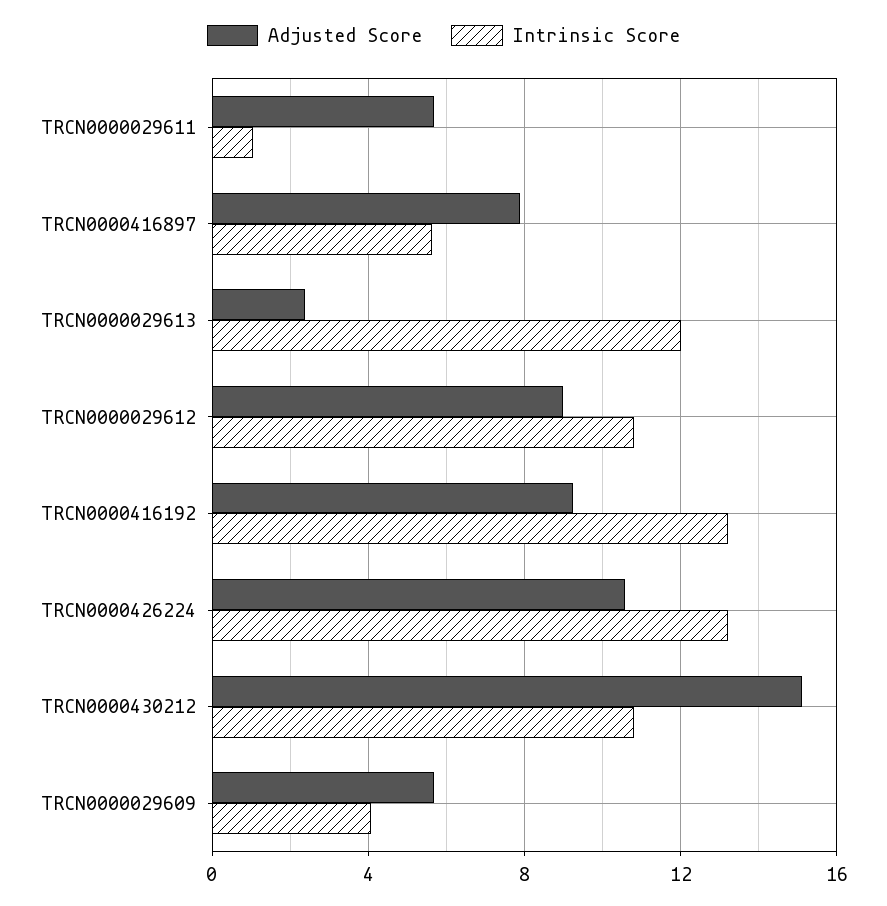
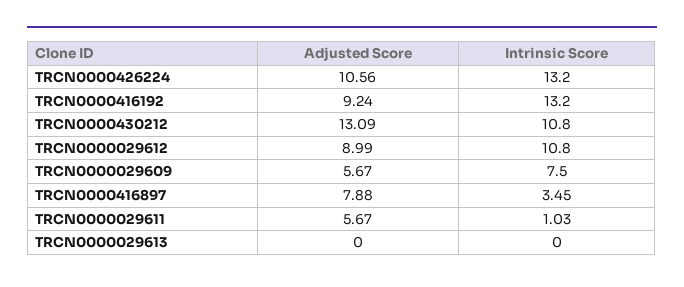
  {
    "Adjusted Score": {
      "TRCN0000029611": 5.67,
      "TRCN0000416897": 7.88,
-     "TRCN0000029613": 2.5,
+     "TRCN0000029613": 0,
      "TRCN0000029612": 8.99,
      "TRCN0000416192": 9.24,
      "TRCN0000426224": 10.56,
-     "TRCN0000430212": 15,
+     "TRCN0000430212": 13.09,
      "TRCN0000029609": 5.67
    },
    "Intrinsic Score": {
      "TRCN0000029611": 1.03,
-     "TRCN0000416897": 5.5,
+     "TRCN0000416897": 3.45,
-     "TRCN0000029613": 12,
+     "TRCN0000029613": 0,
      "TRCN0000029612": 10.8,
      "TRCN0000416192": 13.2,
      "TRCN0000426224": 13.2,
      "TRCN0000430212": 10.8,
-     "TRCN0000029609": 4
+     "TRCN0000029609": 7.5
    }
  }

